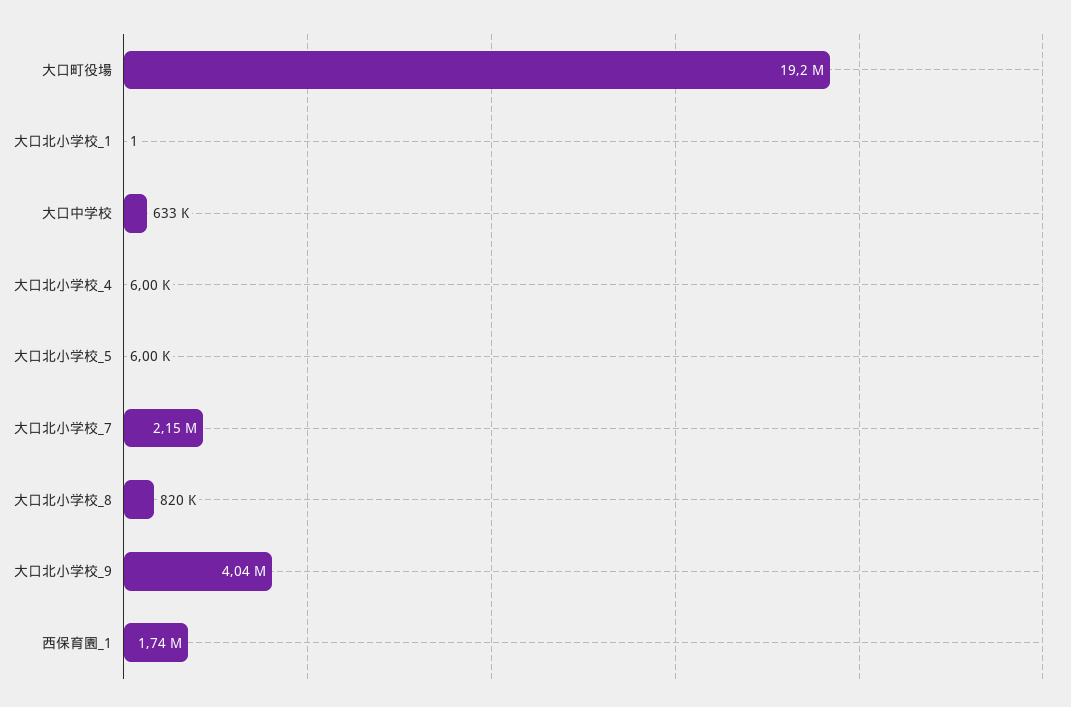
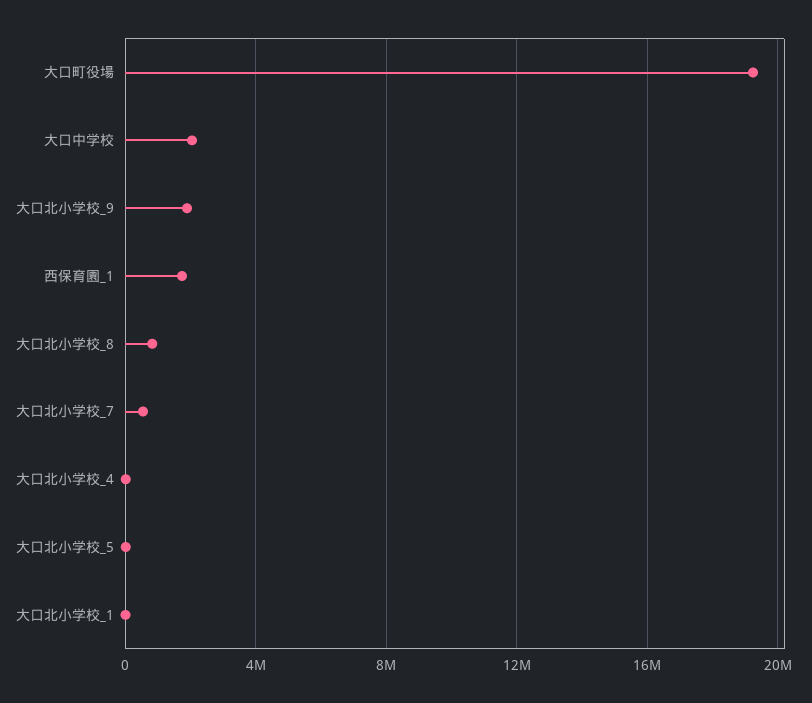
  {
    "大口町役場": 19200000,
    "大口北小学校_1": 1,
-   "大口中学校": 633000,
+   "大口中学校": 2000000,
    "大口北小学校_4": 6000,
    "大口北小学校_5": 6000,
-   "大口北小学校_7": 2150000,
+   "大口北小学校_7": 500000,
    "大口北小学校_8": 820000,
-   "大口北小学校_9": 4040000,
+   "大口北小学校_9": 2000000,
    "西保育園_1": 1740000
  }

